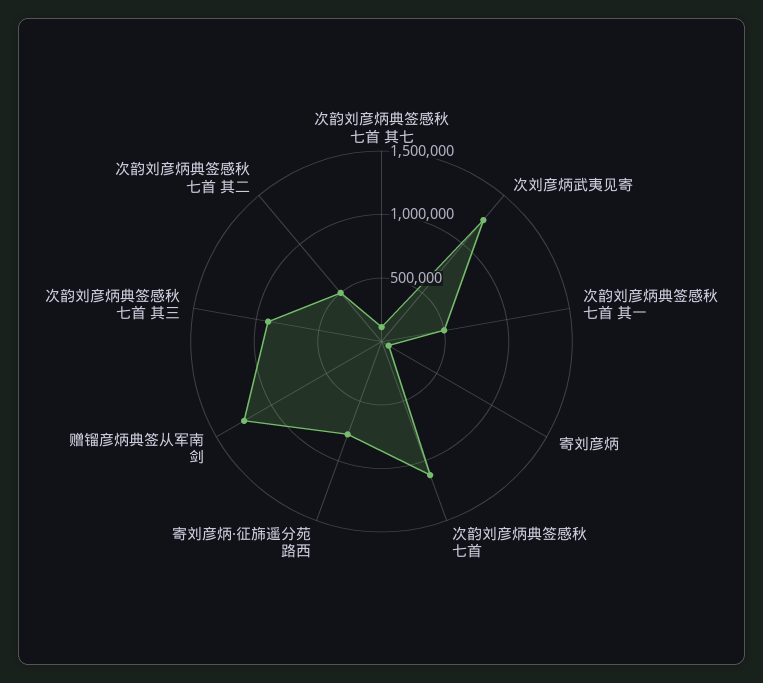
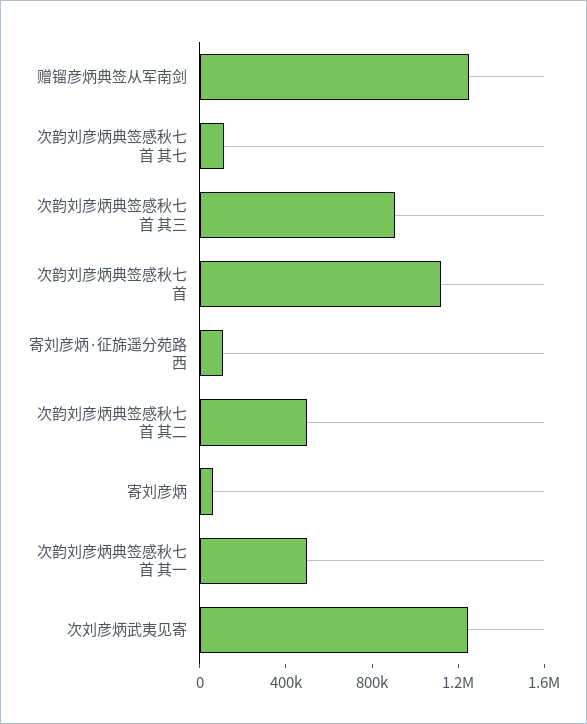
  {
    "次韵刘彦炳典签感秋七首 其七": 100000,
    "次刘彦炳武夷见寄": 1200000,
    "次韵刘彦炳典签感秋七首 其一": 500000,
    "寄刘彦炳": 100000,
    "次韵刘彦炳典签感秋七首": 1100000,
-   "寄刘彦炳·征旆遥分苑路西": 800000,
+   "寄刘彦炳·征旆遥分苑路西": 100000,
    "赠镏彦炳典签从军南剑": 1200000,
    "次韵刘彦炳典签感秋七首 其三": 900000,
    "次韵刘彦炳典签感秋七首 其二": 500000
  }

